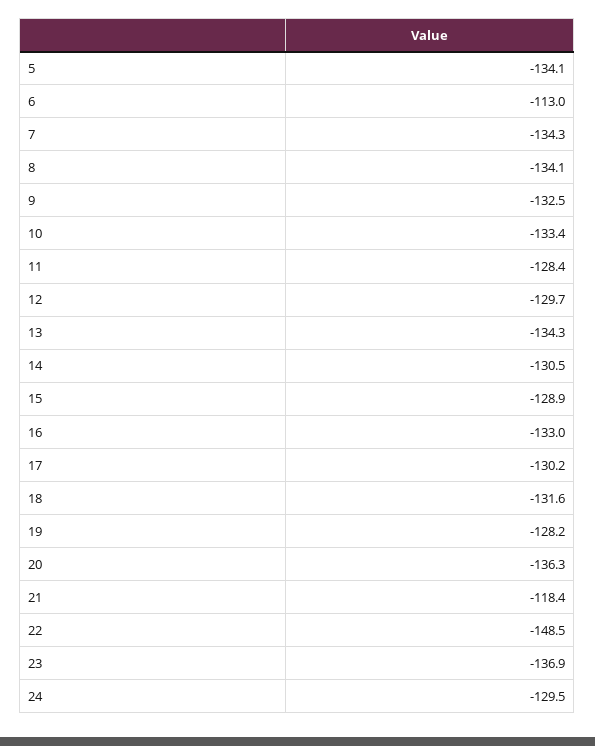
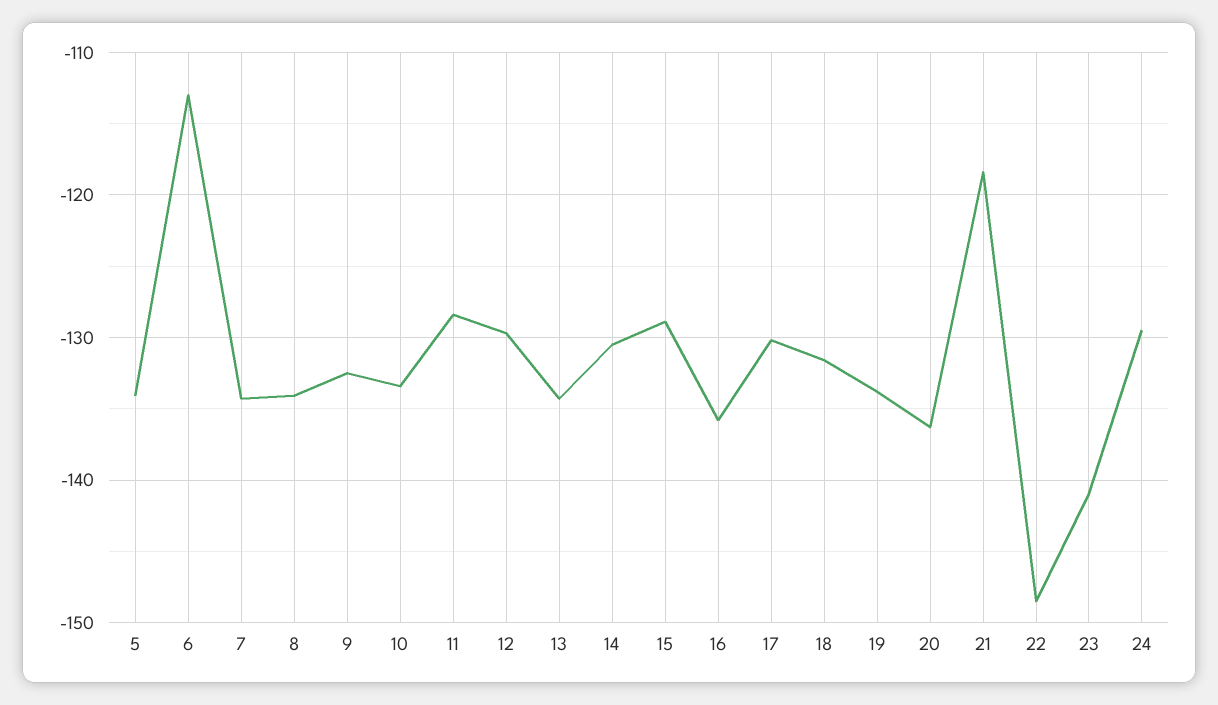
  {
    "5": -134.1,
    "6": -113,
    "7": -134.3,
    "8": -134.1,
    "9": -132.5,
    "10": -133.4,
    "11": -128.4,
    "12": -129.7,
    "13": -134.3,
    "14": -130.5,
    "15": -128.9,
-   "16": -133,
+   "16": -136,
    "17": -130.2,
    "18": -131.6,
-   "19": -128.2,
+   "19": -134,
    "20": -136.3,
    "21": -118.4,
    "22": -148.5,
-   "23": -136.9,
+   "23": -141,
    "24": -129.5
  }

